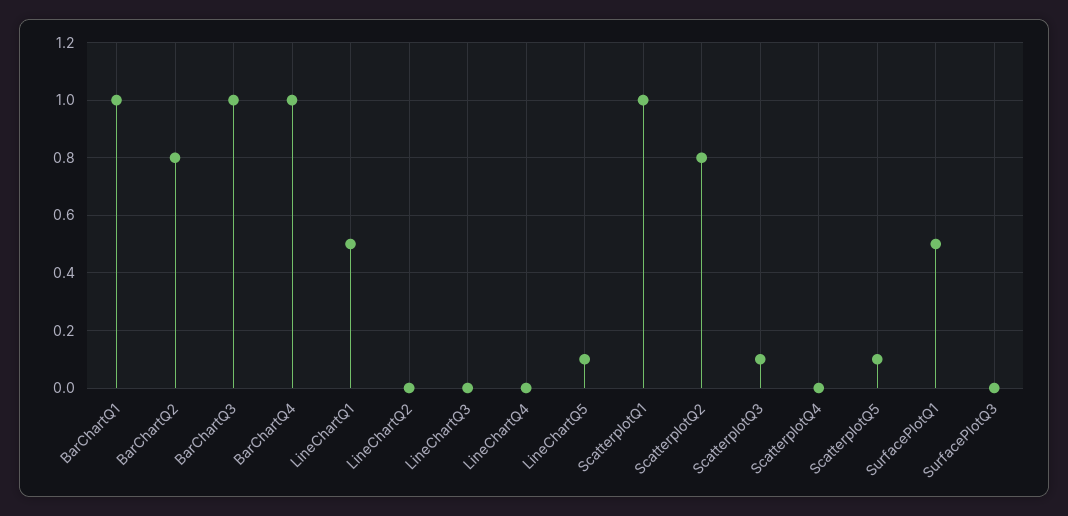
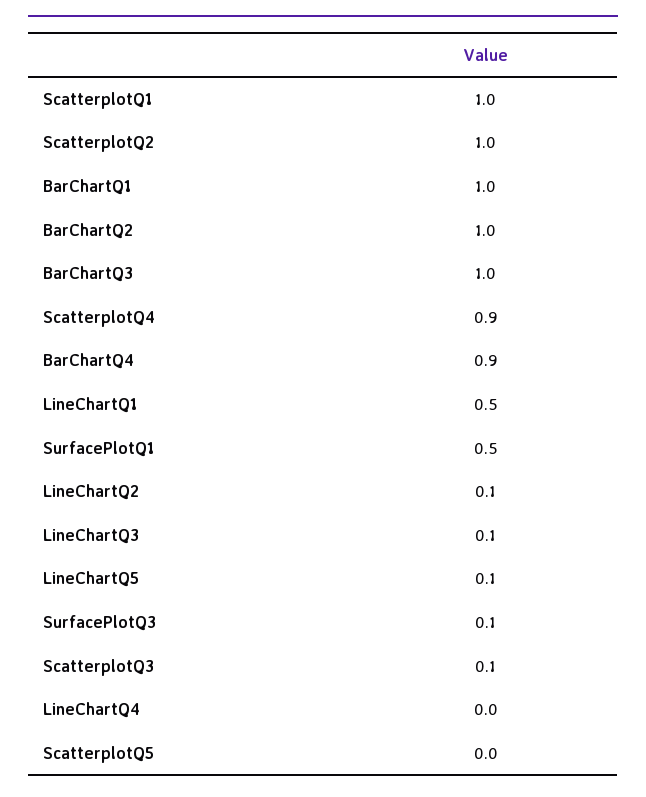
  {
    "BarChartQ1": 1,
-   "BarChartQ2": 0.8,
+   "BarChartQ2": 1,
    "BarChartQ3": 1,
-   "BarChartQ4": 1,
+   "BarChartQ4": 0.9,
    "LineChartQ1": 0.5,
-   "LineChartQ2": 0,
+   "LineChartQ2": 0.1,
-   "LineChartQ3": 0,
+   "LineChartQ3": 0.1,
    "LineChartQ4": 0,
    "LineChartQ5": 0.1,
    "ScatterplotQ1": 1,
-   "ScatterplotQ2": 0.8,
+   "ScatterplotQ2": 1,
    "ScatterplotQ3": 0.1,
-   "ScatterplotQ4": 0,
+   "ScatterplotQ4": 0.9,
-   "ScatterplotQ5": 0.1,
+   "ScatterplotQ5": 0,
    "SurfacePlotQ1": 0.5,
-   "SurfacePlotQ3": 0
+   "SurfacePlotQ3": 0.1
  }

